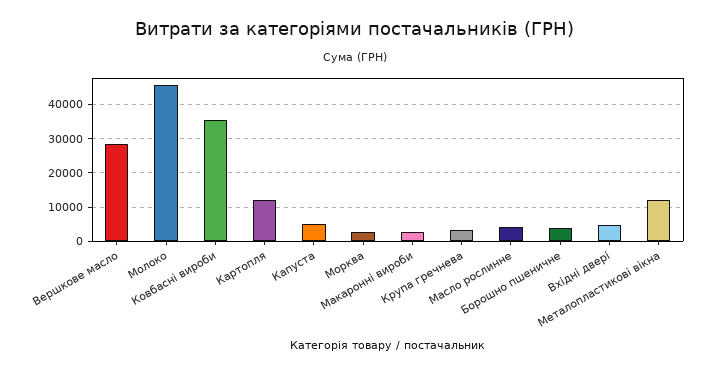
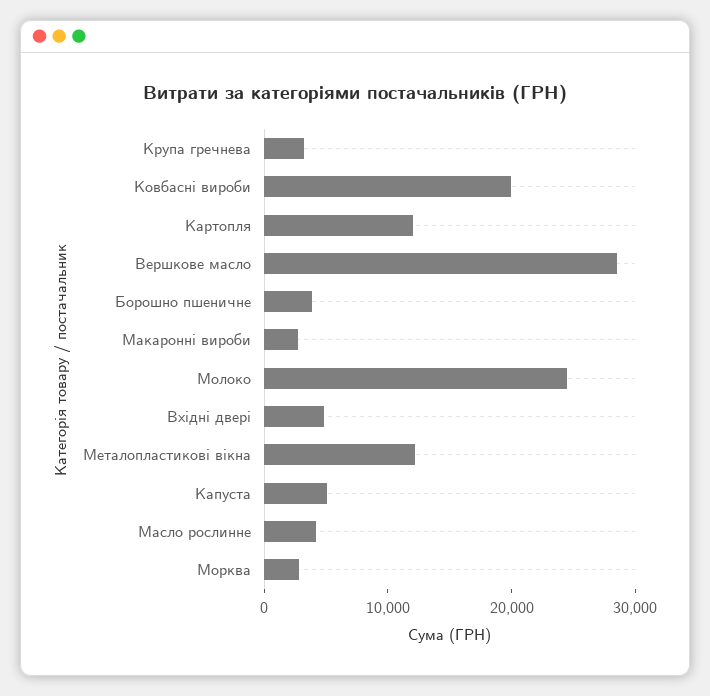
  {
    "Вершкове масло": 28000,
-   "Молоко": 46000,
+   "Молоко": 24000,
-   "Ковбасні вироби": 36000,
+   "Ковбасні вироби": 20000,
    "Картопля": 12000,
    "Капуста": 6000,
    "Морква": 2000,
    "Макаронні вироби": 2000,
    "Крупа гречнева": 4000,
    "Масло рослинне": 4000,
    "Борошно пшеничне": 4000,
    "Вхiднi дверi": 4000,
    "Металопластикові вікна": 12000
  }

